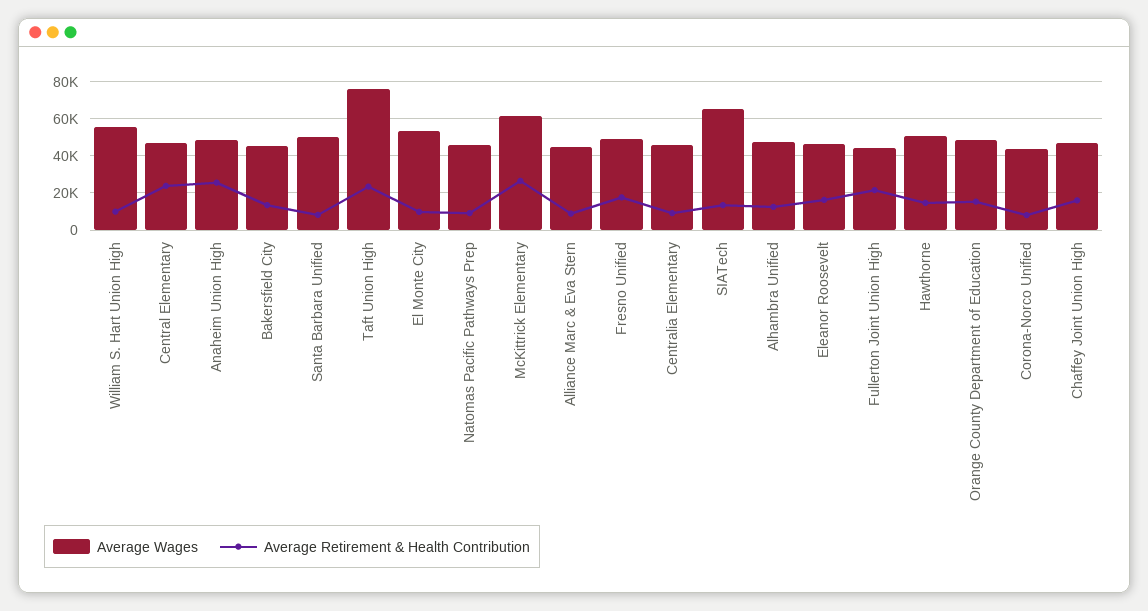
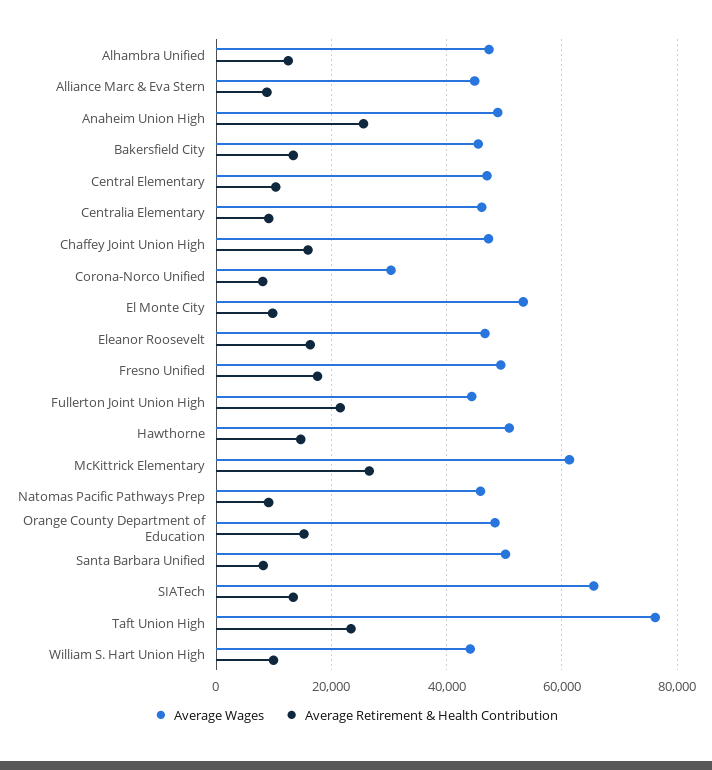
  {
    "Average Wages": {
-     "William S. Hart Union High": 55000,
+     "William S. Hart Union High": 44000,
      "Central Elementary": 48000,
      "Anaheim Union High": 48000,
      "Bakersfield City": 46000,
      "Santa Barbara Unified": 50000,
      "Taft Union High": 76000,
      "El Monte City": 54000,
      "Natomas Pacific Pathways Prep": 46000,
      "McKittrick Elementary": 62000,
      "Alliance Marc & Eva Stern": 44000,
      "Fresno Unified": 50000,
      "Centralia Elementary": 46000,
      "SIATech": 66000,
      "Alhambra Unified": 48000,
      "Eleanor Roosevelt": 46000,
      "Fullerton Joint Union High": 44000,
      "Hawthorne": 50000,
      "Orange County Department of Education": 48000,
-     "Corona-Norco Unified": 45000,
+     "Corona-Norco Unified": 30000,
      "Chaffey Joint Union High": 48000
    },
    "Average Retirement & Health Contribution": {
      "William S. Hart Union High": 10000,
-     "Central Elementary": 25000,
+     "Central Elementary": 10000,
      "Anaheim Union High": 26000,
      "Bakersfield City": 14000,
      "Santa Barbara Unified": 8000,
      "Taft Union High": 24000,
      "El Monte City": 10000,
      "Natomas Pacific Pathways Prep": 10000,
      "McKittrick Elementary": 26000,
      "Alliance Marc & Eva Stern": 8000,
      "Fresno Unified": 18000,
      "Centralia Elementary": 10000,
      "SIATech": 14000,
      "Alhambra Unified": 12000,
      "Eleanor Roosevelt": 16000,
      "Fullerton Joint Union High": 22000,
      "Hawthorne": 14000,
      "Orange County Department of Education": 16000,
      "Corona-Norco Unified": 8000,
      "Chaffey Joint Union High": 16000
    }
  }

